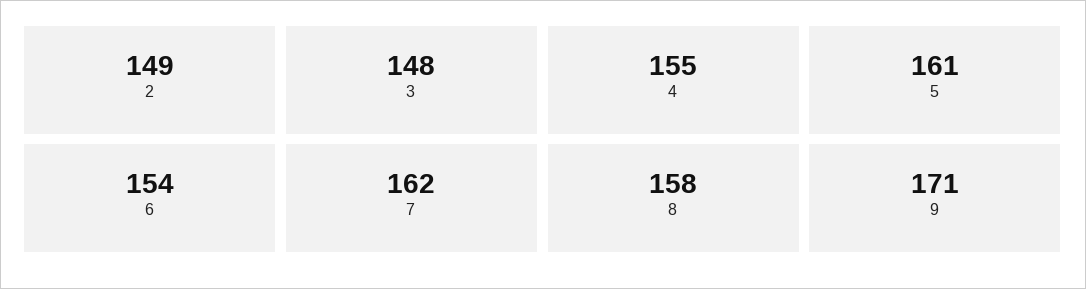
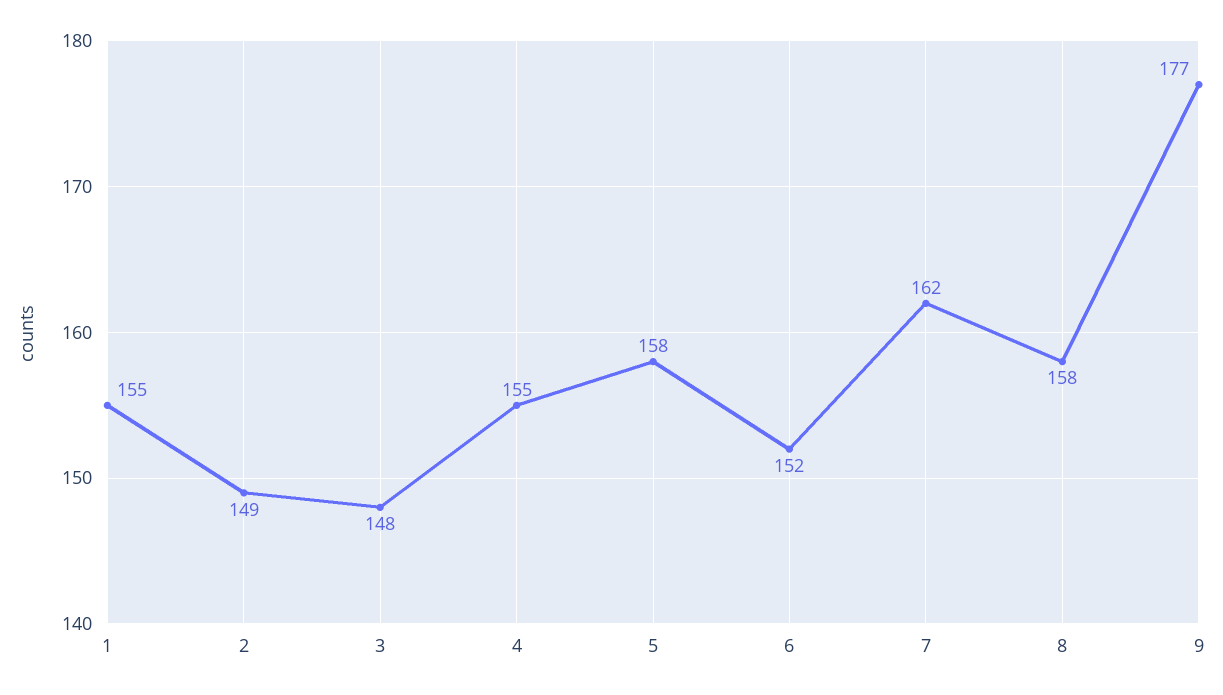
  {
    "2": 149,
    "3": 148,
    "4": 155,
-   "5": 161,
+   "5": 158,
-   "6": 154,
+   "6": 152,
    "7": 162,
    "8": 158,
-   "9": 171
+   "9": 177,
+   "1": 155
  }

